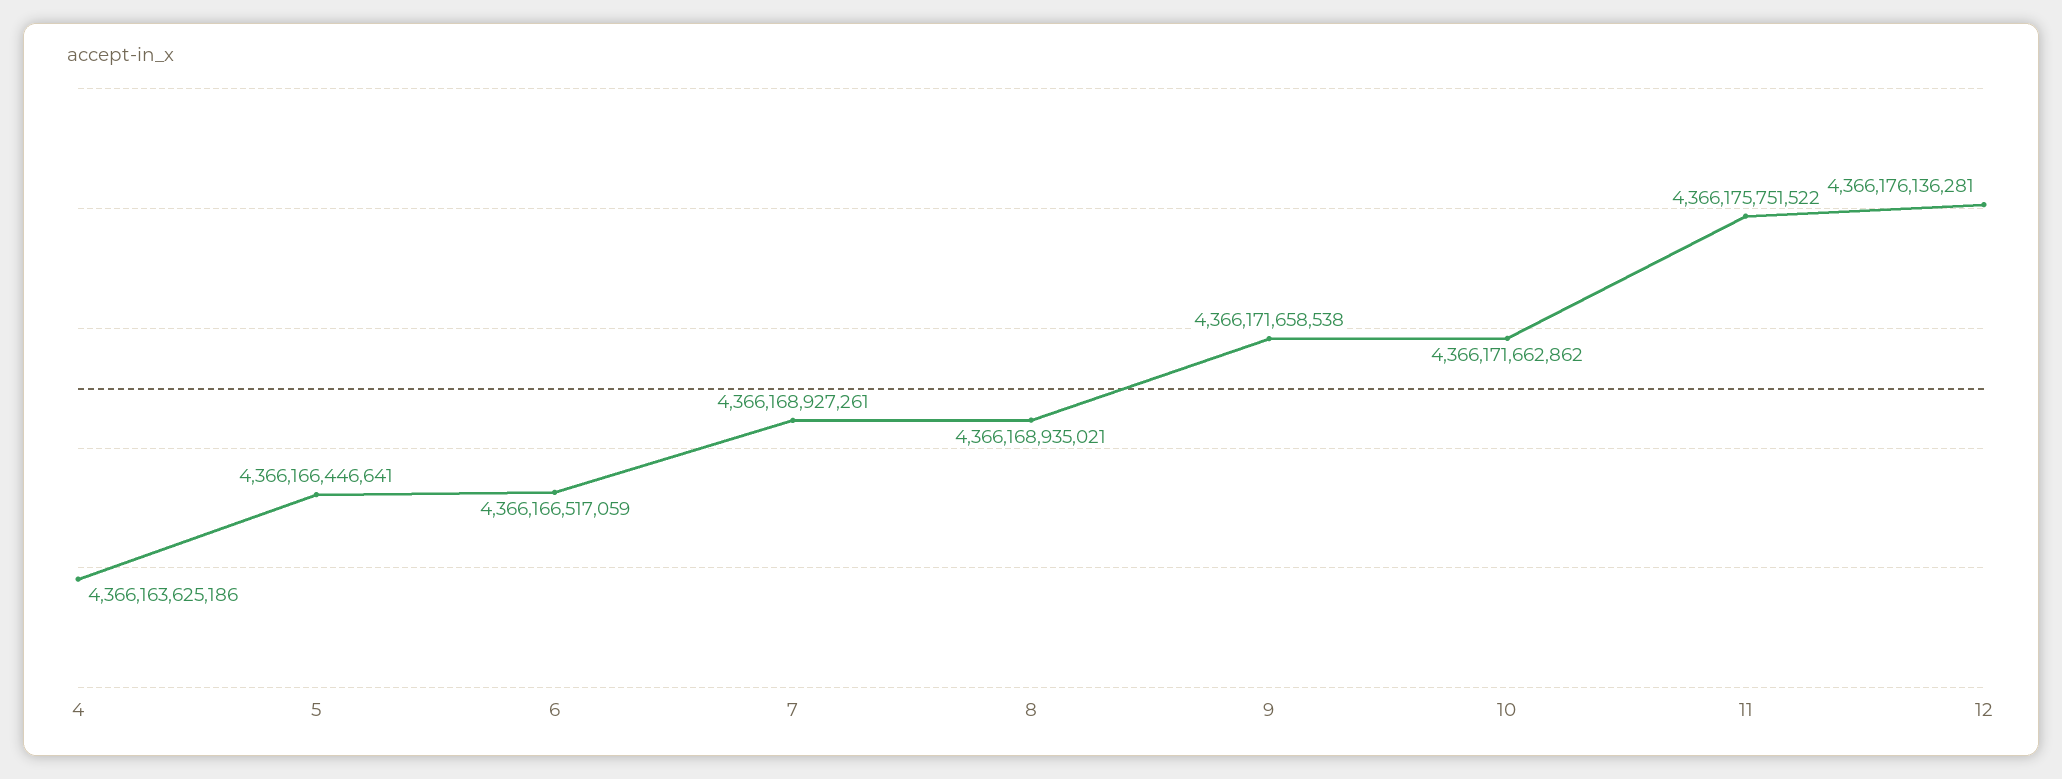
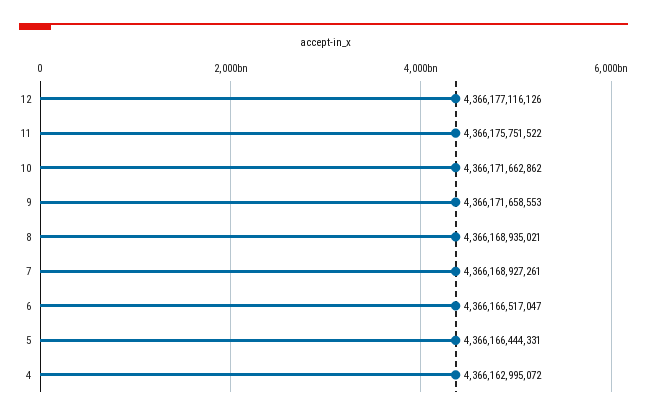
  {
-   "4": 4366163625186,
+   "4": 4366162995072,
-   "5": 4366166446641,
+   "5": 4366166444331,
-   "6": 4366166517059,
+   "6": 4366166517047,
    "7": 4366168927261,
    "8": 4366168935021,
-   "9": 4366171658538,
+   "9": 4366171658553,
    "10": 4366171662862,
    "11": 4366175751522,
-   "12": 4366176136281
+   "12": 4366177116126
  }

